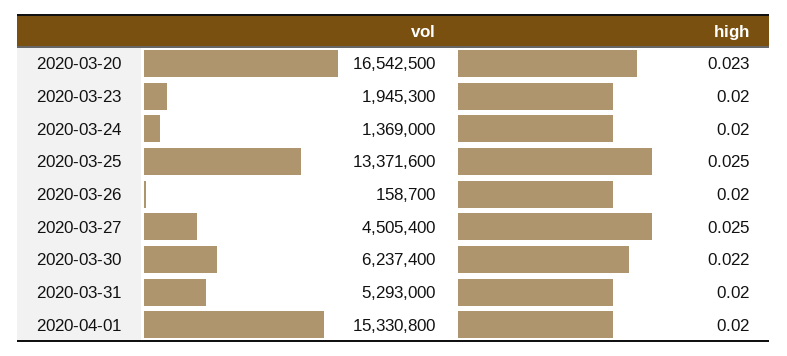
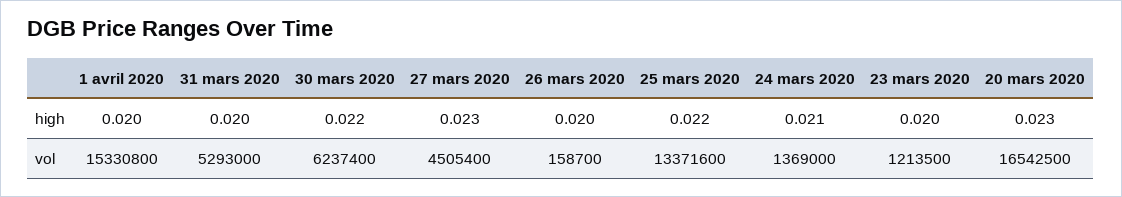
  {
    "vol": {
      "2020-03-20": 16542500,
-     "2020-03-23": 1945300,
+     "2020-03-23": 1213500,
      "2020-03-24": 1369000,
      "2020-03-25": 13371600,
      "2020-03-26": 158700,
      "2020-03-27": 4505400,
      "2020-03-30": 6237400,
      "2020-03-31": 5293000,
      "2020-04-01": 15330800
    },
    "high": {
      "2020-03-20": 0.023,
      "2020-03-23": 0.02,
-     "2020-03-24": 0.02,
+     "2020-03-24": 0.021,
-     "2020-03-25": 0.025,
+     "2020-03-25": 0.022,
      "2020-03-26": 0.02,
-     "2020-03-27": 0.025,
+     "2020-03-27": 0.023,
      "2020-03-30": 0.022,
      "2020-03-31": 0.02,
      "2020-04-01": 0.02
    }
  }

